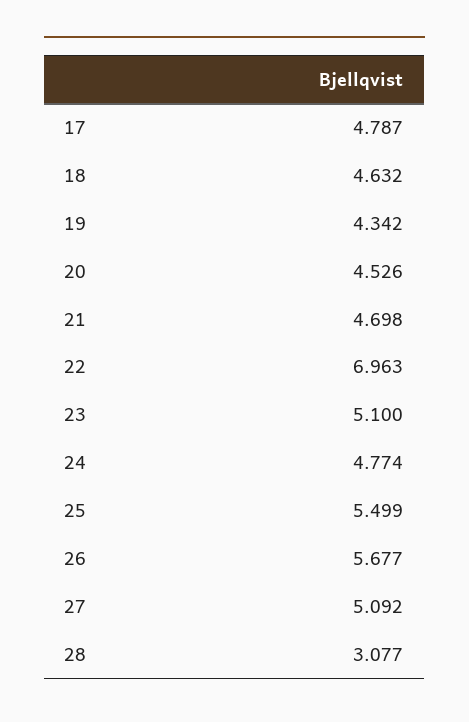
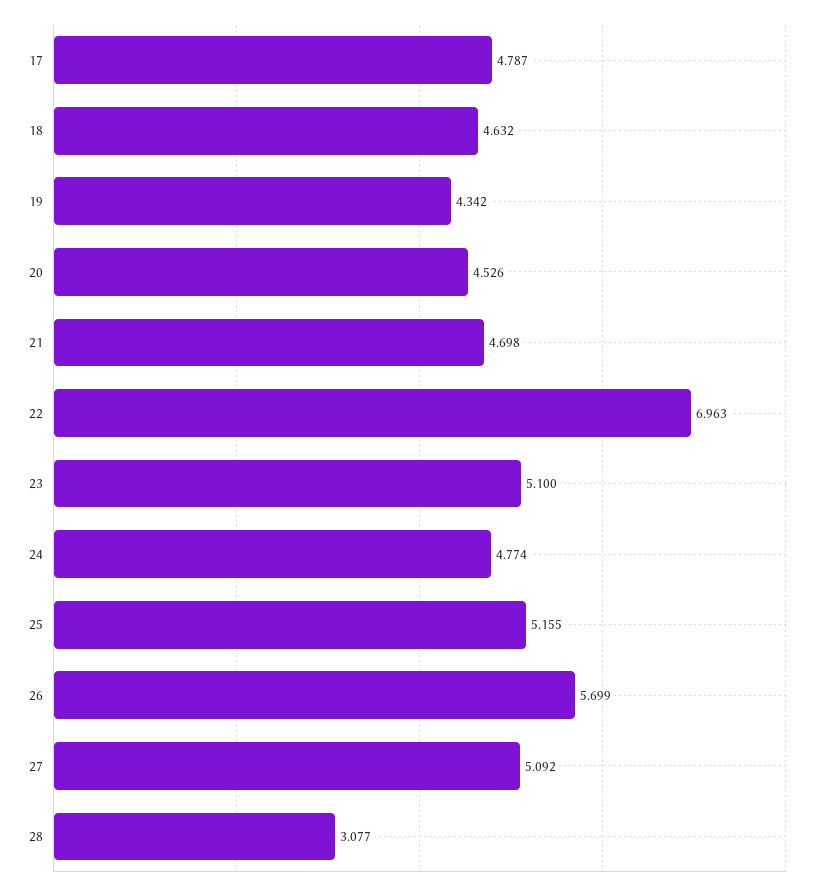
  {
    "17": 4.787,
    "18": 4.632,
    "19": 4.342,
    "20": 4.526,
    "21": 4.698,
    "22": 6.963,
    "23": 5.1,
    "24": 4.774,
-   "25": 5.499,
+   "25": 5.155,
-   "26": 5.677,
+   "26": 5.699,
    "27": 5.092,
    "28": 3.077
  }

